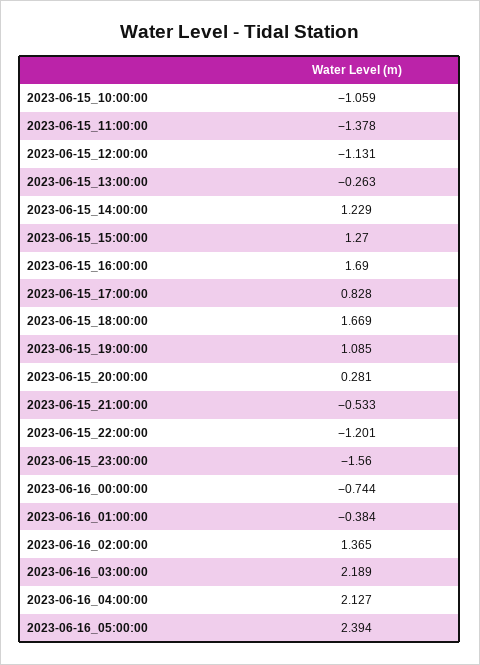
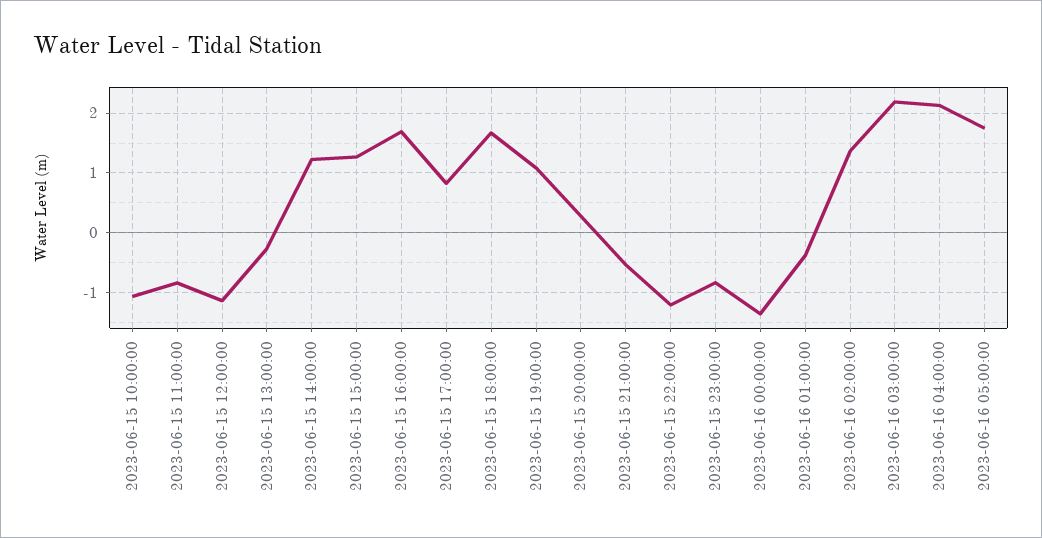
  {
    "2023-06-15_10:00:00": -1.059,
-   "2023-06-15_11:00:00": -1.378,
+   "2023-06-15_11:00:00": -0.8,
    "2023-06-15_12:00:00": -1.131,
    "2023-06-15_13:00:00": -0.263,
    "2023-06-15_14:00:00": 1.229,
    "2023-06-15_15:00:00": 1.27,
    "2023-06-15_16:00:00": 1.69,
    "2023-06-15_17:00:00": 0.828,
    "2023-06-15_18:00:00": 1.669,
    "2023-06-15_19:00:00": 1.085,
    "2023-06-15_20:00:00": 0.281,
    "2023-06-15_21:00:00": -0.533,
    "2023-06-15_22:00:00": -1.201,
-   "2023-06-15_23:00:00": -1.56,
+   "2023-06-15_23:00:00": -0.8,
-   "2023-06-16_00:00:00": -0.744,
+   "2023-06-16_00:00:00": -1.4,
    "2023-06-16_01:00:00": -0.384,
    "2023-06-16_02:00:00": 1.365,
    "2023-06-16_03:00:00": 2.189,
    "2023-06-16_04:00:00": 2.127,
-   "2023-06-16_05:00:00": 2.394
+   "2023-06-16_05:00:00": 1.8
  }

